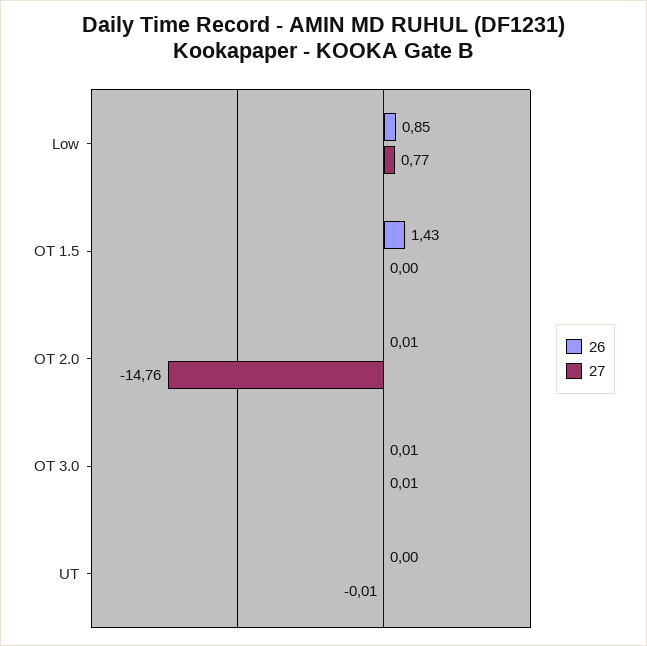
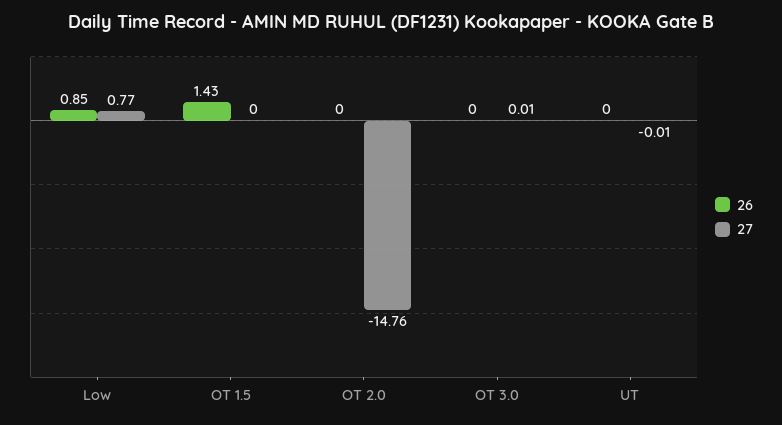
  {
    "26": {
      "Low": 0.85,
      "OT 1.5": 1.43,
-     "OT 2.0": 0.01,
+     "OT 2.0": 0,
-     "OT 3.0": 0.01,
+     "OT 3.0": 0,
      "UT": 0
    },
    "27": {
      "Low": 0.77,
      "OT 1.5": 0,
      "OT 2.0": -14.76,
      "OT 3.0": 0.01,
      "UT": -0.01
    }
  }

